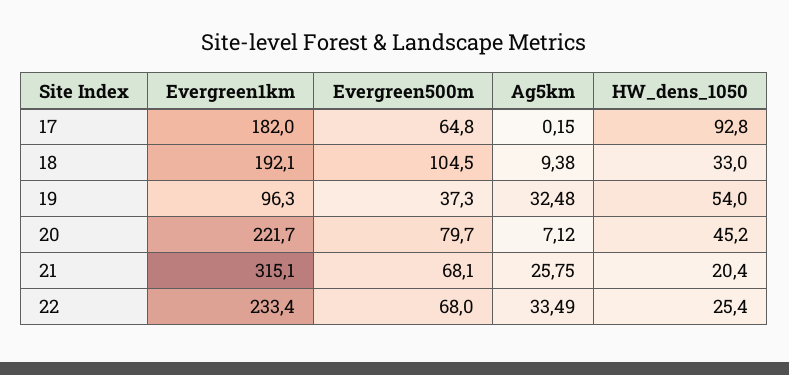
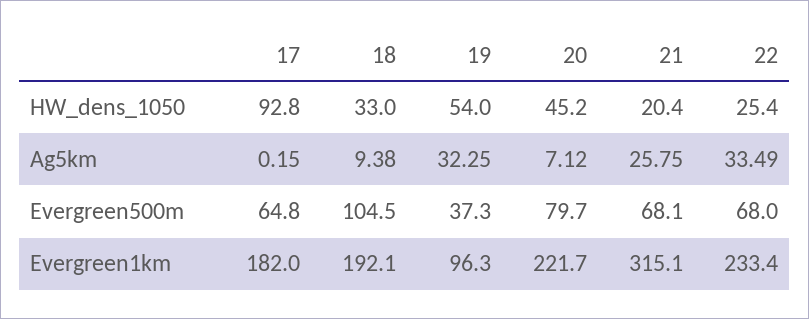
  {
    "Evergreen1km": {
      "17": 182,
      "18": 192.1,
      "19": 96.3,
      "20": 221.7,
      "21": 315.1,
      "22": 233.4
    },
    "Evergreen500m": {
      "17": 64.8,
      "18": 104.5,
      "19": 37.3,
      "20": 79.7,
      "21": 68.1,
      "22": 68
    },
    "Ag5km": {
      "17": 0.15,
      "18": 9.38,
-     "19": 32.48,
+     "19": 32.25,
      "20": 7.12,
      "21": 25.75,
      "22": 33.49
    },
    "HW_dens_1050": {
      "17": 92.8,
      "18": 33,
      "19": 54,
      "20": 45.2,
      "21": 20.4,
      "22": 25.4
    }
  }

